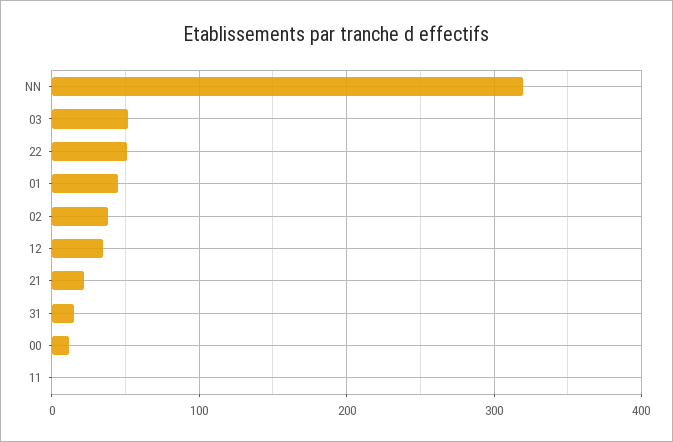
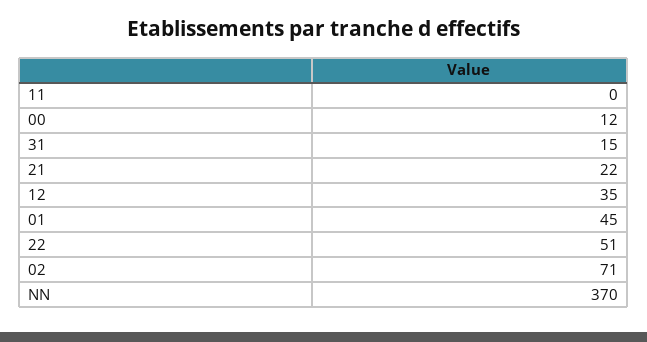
  {
-   "NN": 320,
+   "NN": 370,
-   "03": 50,
    "22": 51,
    "01": 45,
-   "02": 40,
+   "02": 71,
    "12": 35,
    "21": 22,
    "31": 15,
    "00": 12,
    "11": 0
  }

